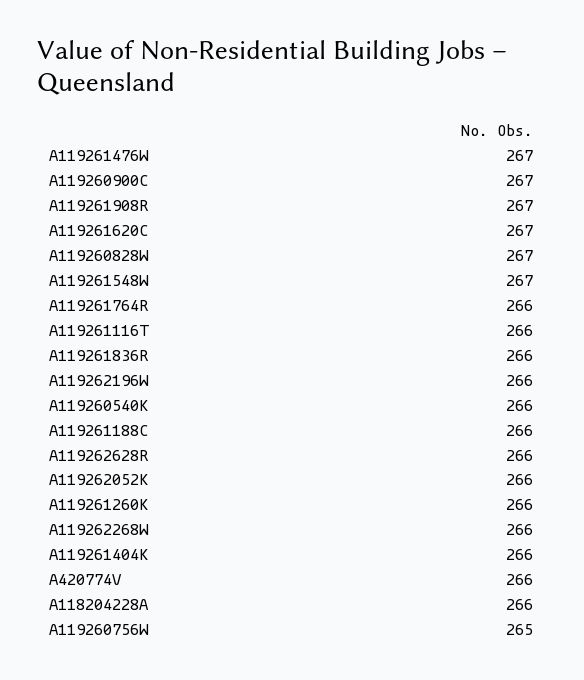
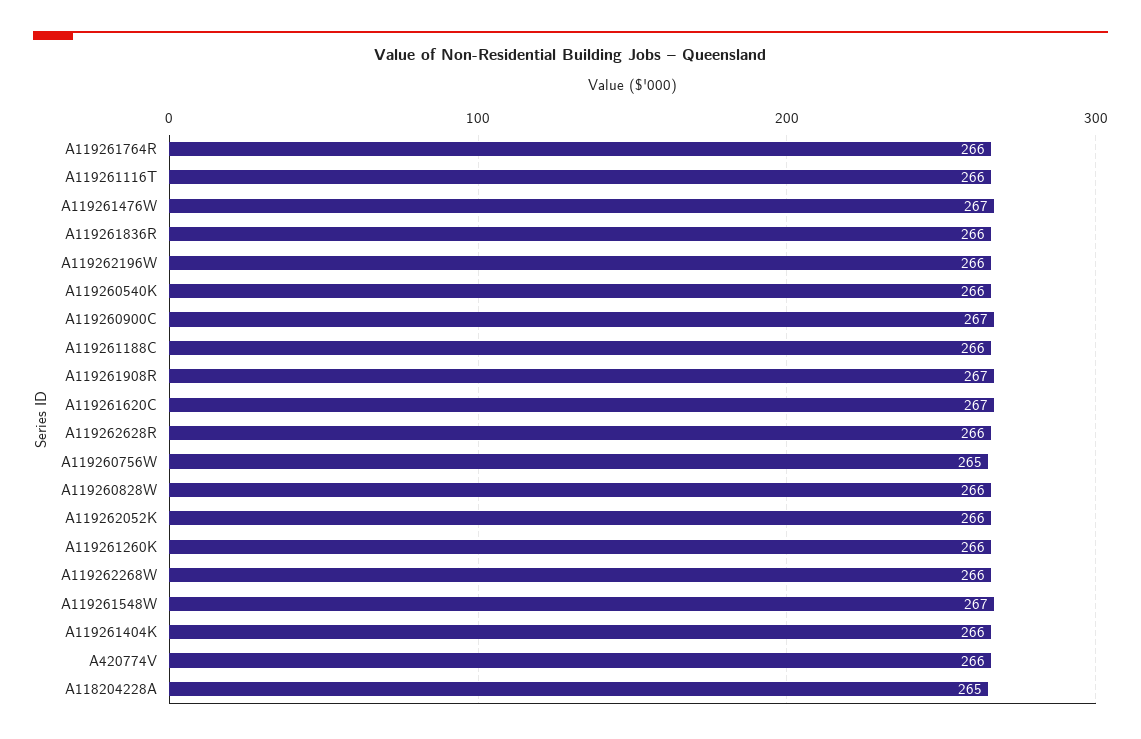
  {
    "A119261476W": 267,
    "A119260900C": 267,
    "A119261908R": 267,
    "A119261620C": 267,
-   "A119260828W": 267,
+   "A119260828W": 266,
    "A119261548W": 267,
    "A119261764R": 266,
    "A119261116T": 266,
    "A119261836R": 266,
    "A119262196W": 266,
    "A119260540K": 266,
    "A119261188C": 266,
    "A119262628R": 266,
    "A119262052K": 266,
    "A119261260K": 266,
    "A119262268W": 266,
    "A119261404K": 266,
    "A420774V": 266,
-   "A118204228A": 266,
+   "A118204228A": 265,
    "A119260756W": 265
  }

